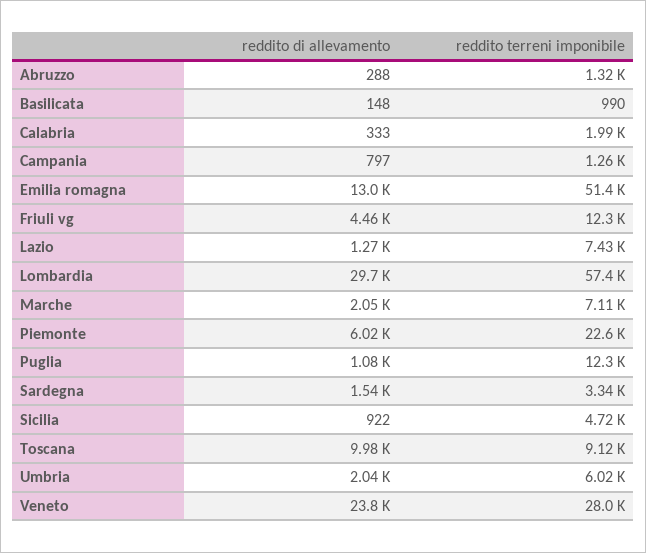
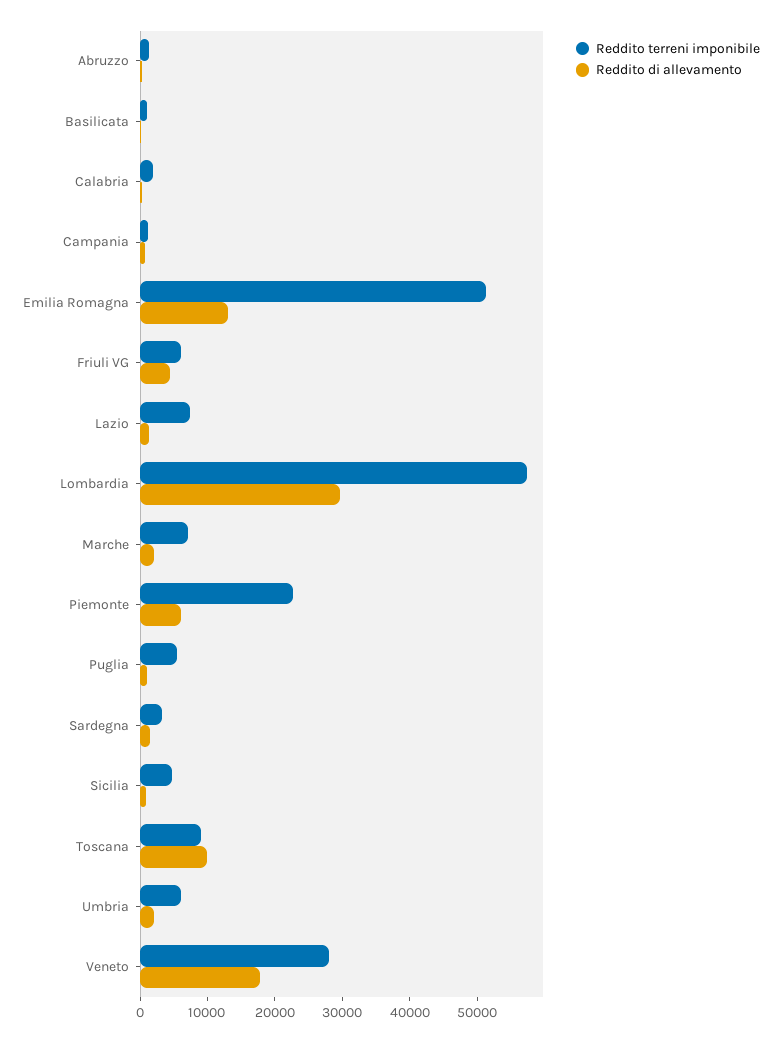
  {
    "reddito di allevamento": {
      "Abruzzo": 288,
      "Basilicata": 148,
      "Calabria": 333,
      "Campania": 797,
      "Emilia romagna": 13000,
      "Friuli vg": 4460,
      "Lazio": 1270,
      "Lombardia": 29700,
      "Marche": 2050,
      "Piemonte": 6020,
      "Puglia": 1080,
      "Sardegna": 1540,
      "Sicilia": 922,
      "Toscana": 9980,
      "Umbria": 2040,
-     "Veneto": 23800
+     "Veneto": 18000
    },
    "reddito terreni imponibile": {
      "Abruzzo": 1320,
      "Basilicata": 990,
      "Calabria": 1990,
      "Campania": 1260,
      "Emilia romagna": 51400,
-     "Friuli vg": 12300,
+     "Friuli vg": 6000,
      "Lazio": 7430,
      "Lombardia": 57400,
      "Marche": 7110,
      "Piemonte": 22600,
-     "Puglia": 12300,
+     "Puglia": 6000,
      "Sardegna": 3340,
      "Sicilia": 4720,
      "Toscana": 9120,
      "Umbria": 6020,
      "Veneto": 28000
    }
  }

